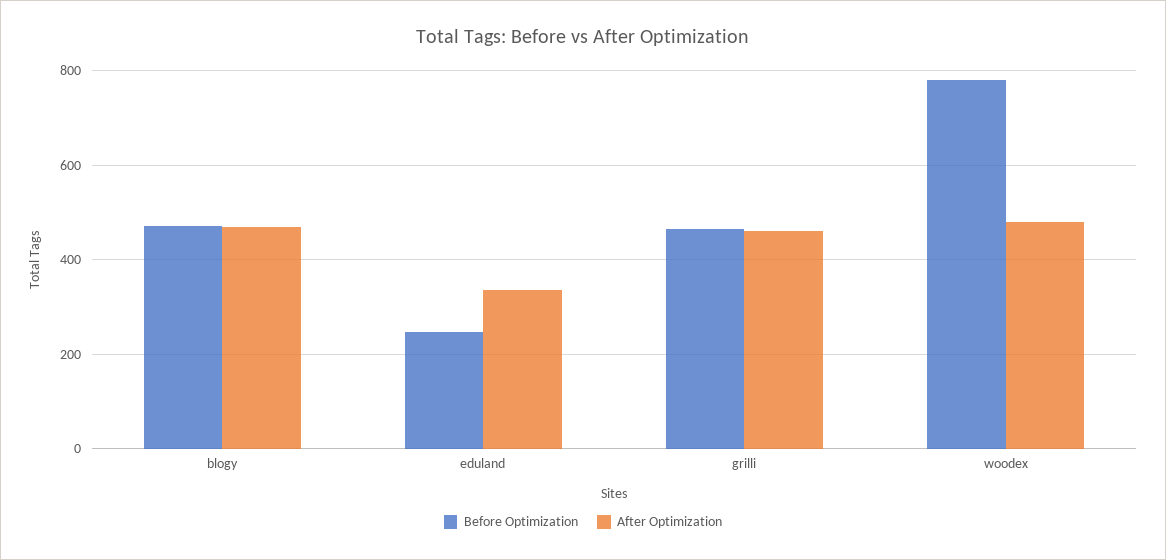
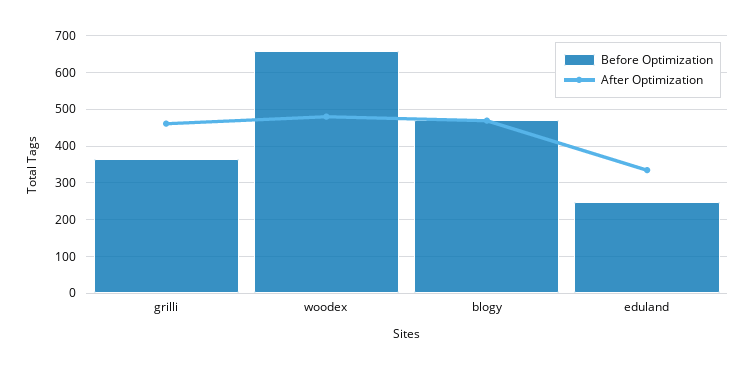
  {
    "Before Optimization": {
      "blogy": 480,
      "eduland": 240,
-     "grilli": 460,
+     "grilli": 360,
-     "woodex": 780
+     "woodex": 660
    },
    "After Optimization": {
      "blogy": 460,
      "eduland": 340,
      "grilli": 460,
      "woodex": 480
    }
  }

